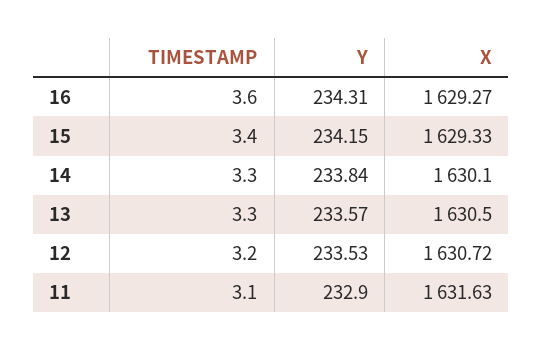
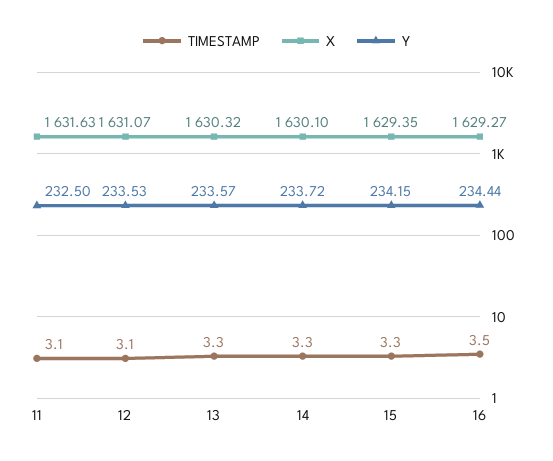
  {
    "TIMESTAMP": {
-     "16": 3.6,
+     "16": 3.5,
-     "15": 3.4,
+     "15": 3.3,
      "14": 3.3,
      "13": 3.3,
-     "12": 3.2,
+     "12": 3.1,
      "11": 3.1
    },
    "Y": {
-     "16": 234.31,
+     "16": 234.44,
      "15": 234.15,
-     "14": 233.84,
+     "14": 233.72,
      "13": 233.57,
      "12": 233.53,
-     "11": 232.9
+     "11": 232.5
    },
    "X": {
      "16": 1629.27,
-     "15": 1629.33,
+     "15": 1629.35,
      "14": 1630.1,
-     "13": 1630.5,
+     "13": 1630.32,
-     "12": 1630.72,
+     "12": 1631.07,
      "11": 1631.63
    }
  }

